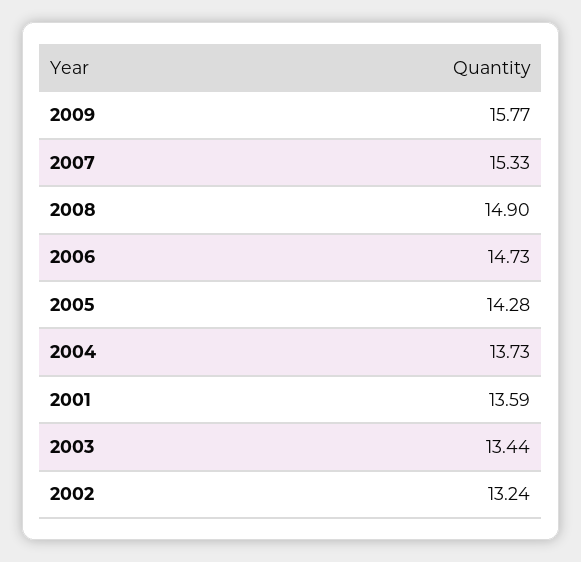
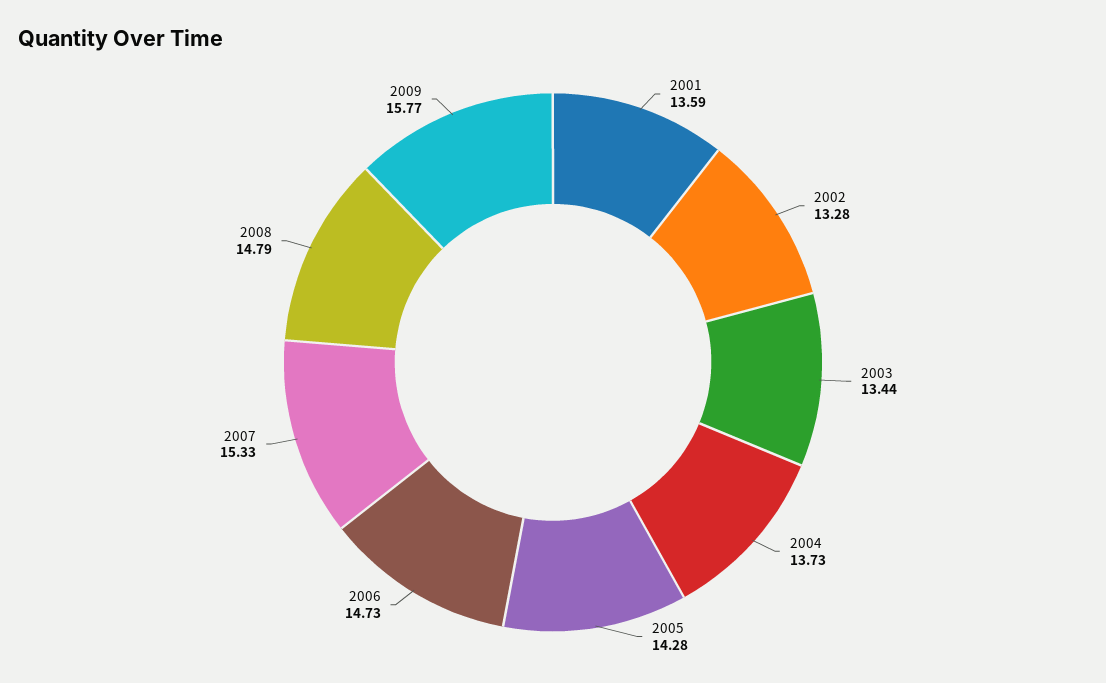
  {
    "2009": 15.77,
    "2007": 15.33,
-   "2008": 14.9,
+   "2008": 14.79,
    "2006": 14.73,
    "2005": 14.28,
    "2004": 13.73,
    "2001": 13.59,
    "2003": 13.44,
-   "2002": 13.24
+   "2002": 13.28
  }

